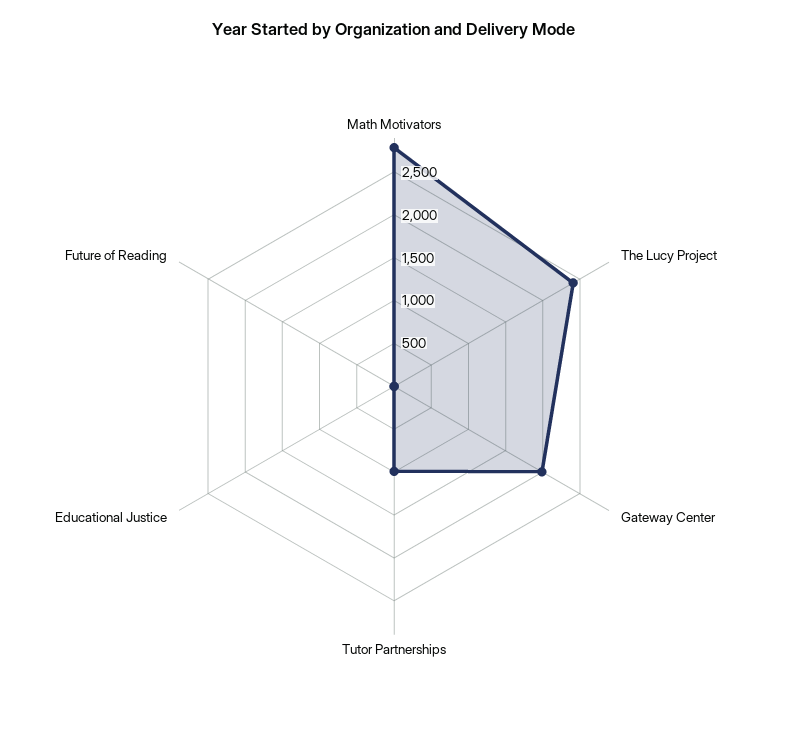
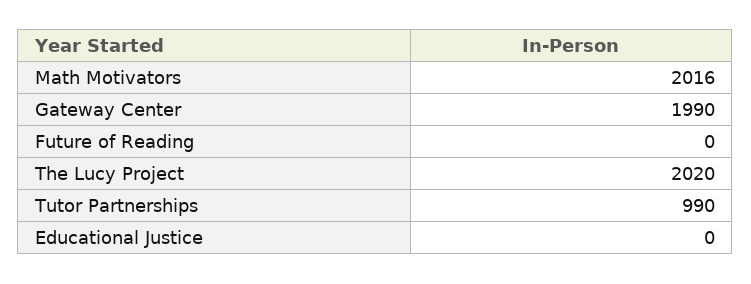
  {
-   "Math Motivators": 2800,
+   "Math Motivators": 2016,
-   "The Lucy Project": 2400,
+   "The Lucy Project": 2020,
    "Gateway Center": 1990,
    "Tutor Partnerships": 990,
    "Educational Justice": 0,
    "Future of Reading": 0
  }

